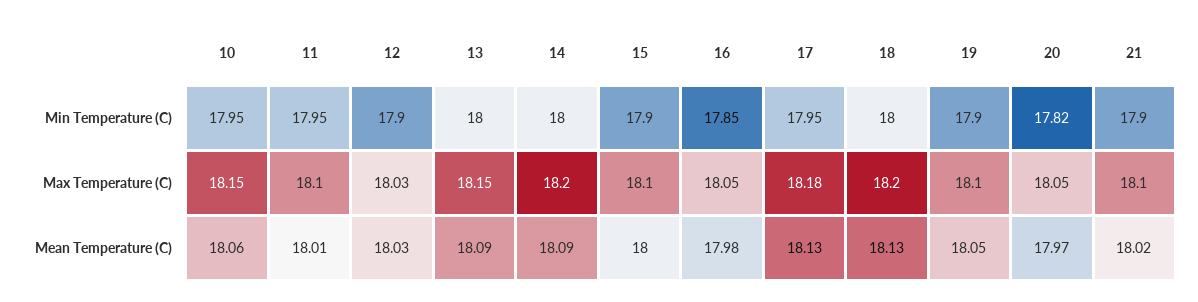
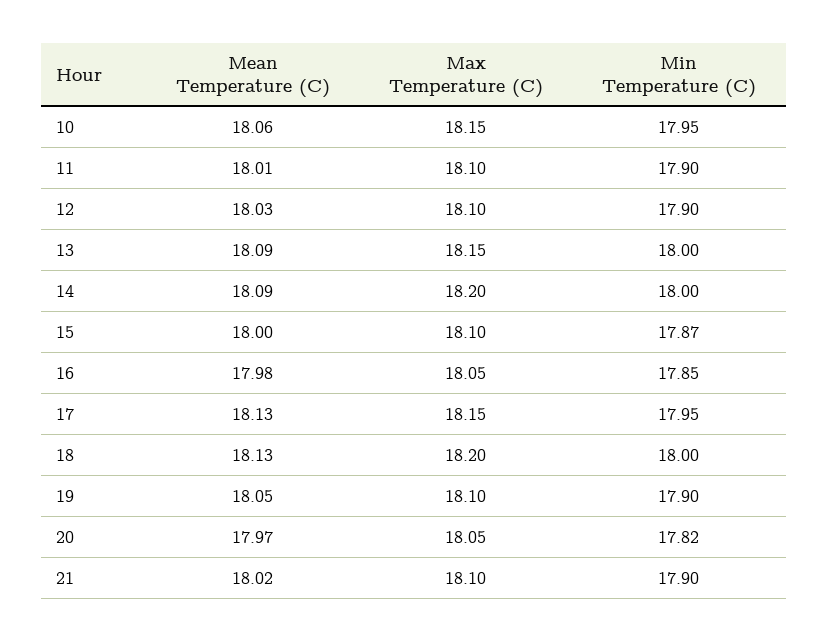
  {
    "10": {
      "Min Temperature (C)": 17.95,
      "Max Temperature (C)": 18.15,
      "Mean Temperature (C)": 18.06
    },
    "11": {
-     "Min Temperature (C)": 17.95,
+     "Min Temperature (C)": 17.9,
      "Max Temperature (C)": 18.1,
      "Mean Temperature (C)": 18.01
    },
    "12": {
      "Min Temperature (C)": 17.9,
-     "Max Temperature (C)": 18.03,
+     "Max Temperature (C)": 18.1,
      "Mean Temperature (C)": 18.03
    },
    "13": {
      "Min Temperature (C)": 18,
      "Max Temperature (C)": 18.15,
      "Mean Temperature (C)": 18.09
    },
    "14": {
      "Min Temperature (C)": 18,
      "Max Temperature (C)": 18.2,
      "Mean Temperature (C)": 18.09
    },
    "15": {
-     "Min Temperature (C)": 17.9,
+     "Min Temperature (C)": 17.87,
      "Max Temperature (C)": 18.1,
      "Mean Temperature (C)": 18
    },
    "16": {
      "Min Temperature (C)": 17.85,
      "Max Temperature (C)": 18.05,
      "Mean Temperature (C)": 17.98
    },
    "17": {
      "Min Temperature (C)": 17.95,
-     "Max Temperature (C)": 18.18,
+     "Max Temperature (C)": 18.15,
      "Mean Temperature (C)": 18.13
    },
    "18": {
      "Min Temperature (C)": 18,
      "Max Temperature (C)": 18.2,
      "Mean Temperature (C)": 18.13
    },
    "19": {
      "Min Temperature (C)": 17.9,
      "Max Temperature (C)": 18.1,
      "Mean Temperature (C)": 18.05
    },
    "20": {
      "Min Temperature (C)": 17.82,
      "Max Temperature (C)": 18.05,
      "Mean Temperature (C)": 17.97
    },
    "21": {
      "Min Temperature (C)": 17.9,
      "Max Temperature (C)": 18.1,
      "Mean Temperature (C)": 18.02
    }
  }

